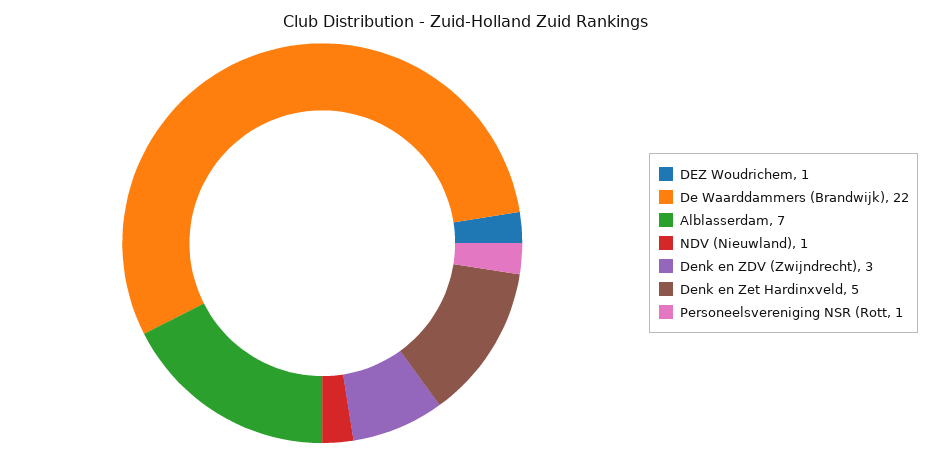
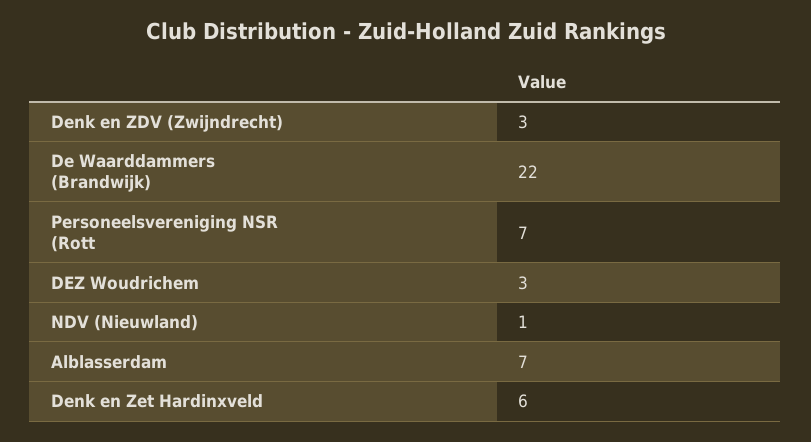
  {
-   "DEZ Woudrichem": 1,
+   "DEZ Woudrichem": 3,
    "De Waarddammers (Brandwijk)": 22,
    "Alblasserdam": 7,
    "NDV (Nieuwland)": 1,
    "Denk en ZDV (Zwijndrecht)": 3,
-   "Denk en Zet Hardinxveld": 5,
+   "Denk en Zet Hardinxveld": 6,
-   "Personeelsvereniging NSR (Rott": 1
+   "Personeelsvereniging NSR (Rott": 7
  }

